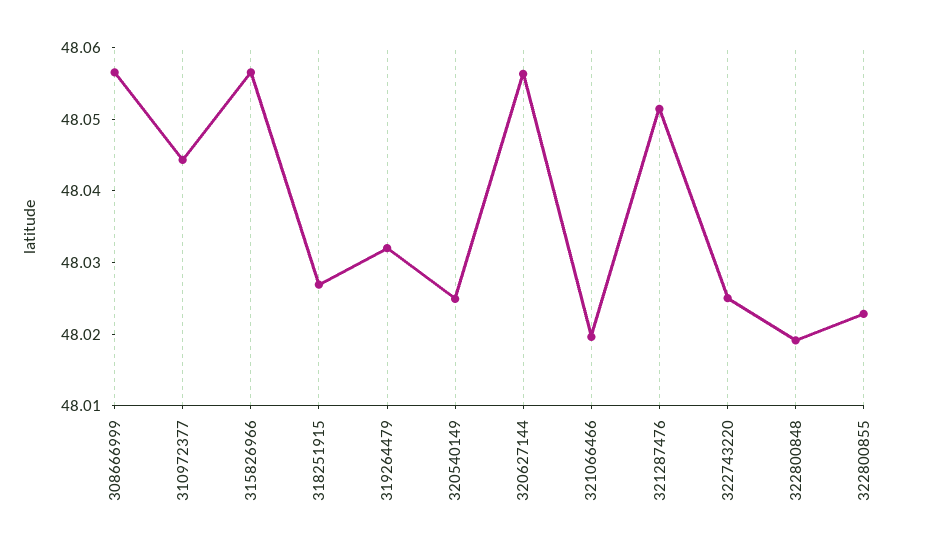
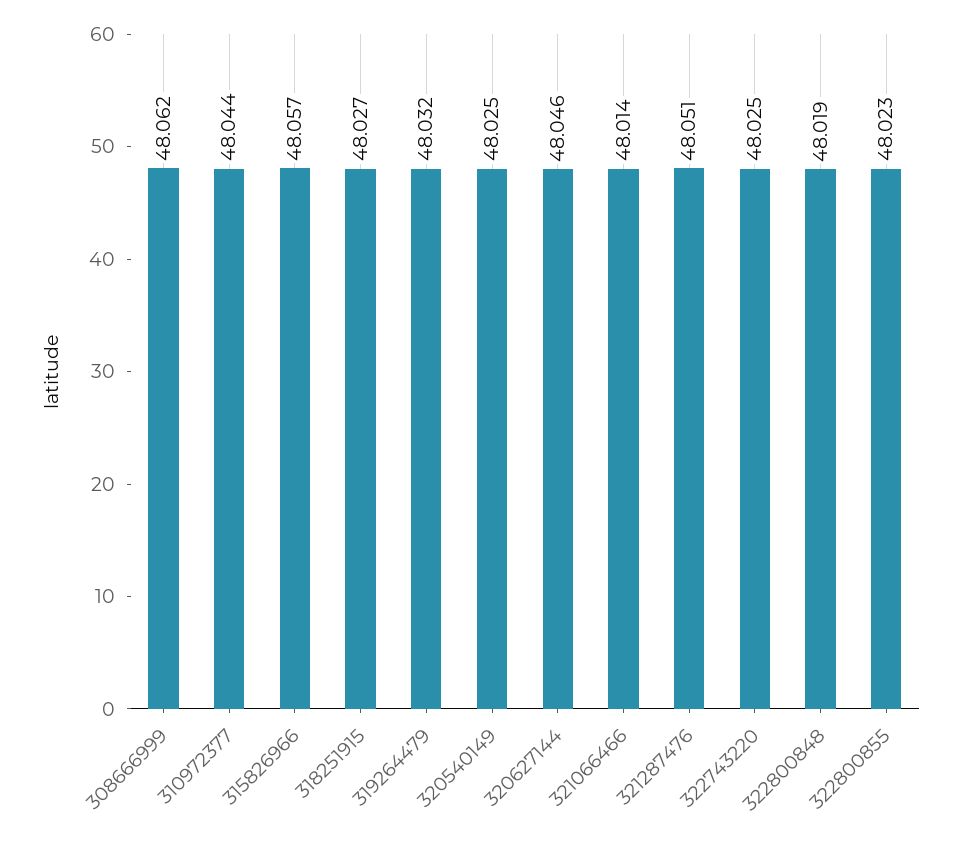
  {
-   "308666999": 48.056,
+   "308666999": 48.062,
    "310972377": 48.044,
    "315826966": 48.057,
    "318251915": 48.027,
    "319264479": 48.032,
    "320540149": 48.025,
-   "320627144": 48.056,
+   "320627144": 48.046,
-   "321066466": 48.02,
+   "321066466": 48.014,
    "321287476": 48.051,
    "322743220": 48.025,
    "322800848": 48.019,
    "322800855": 48.023
  }

